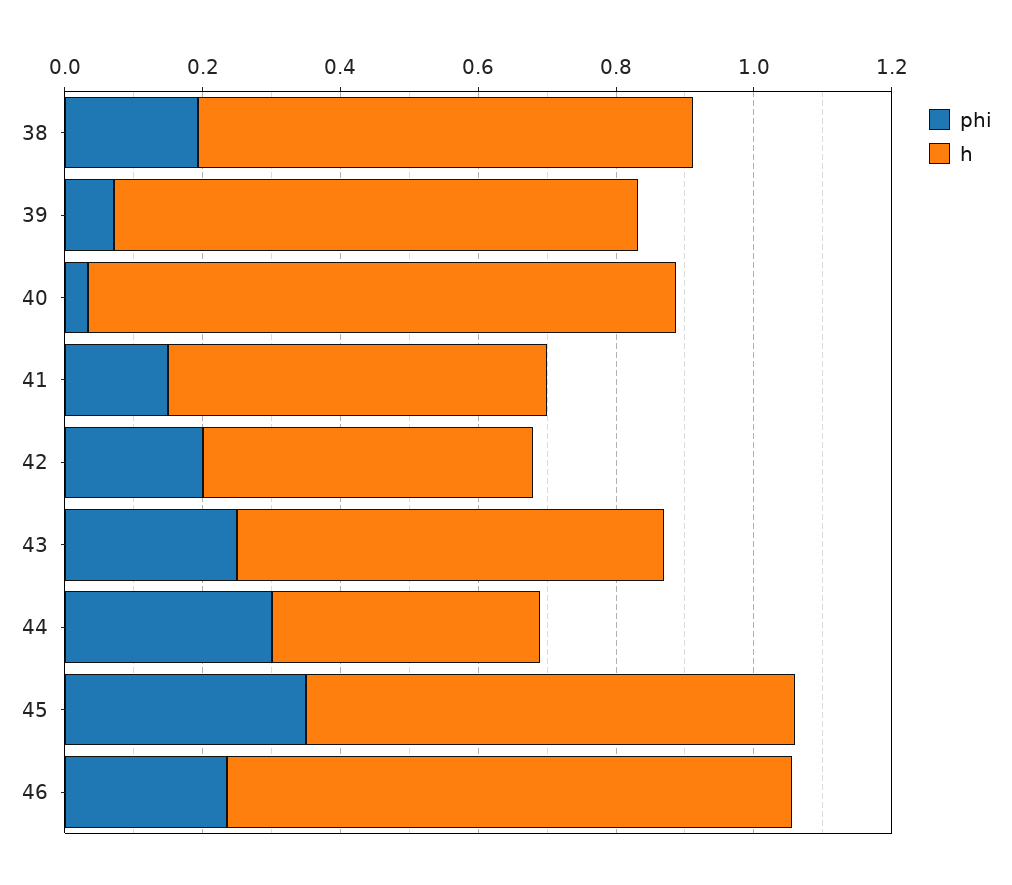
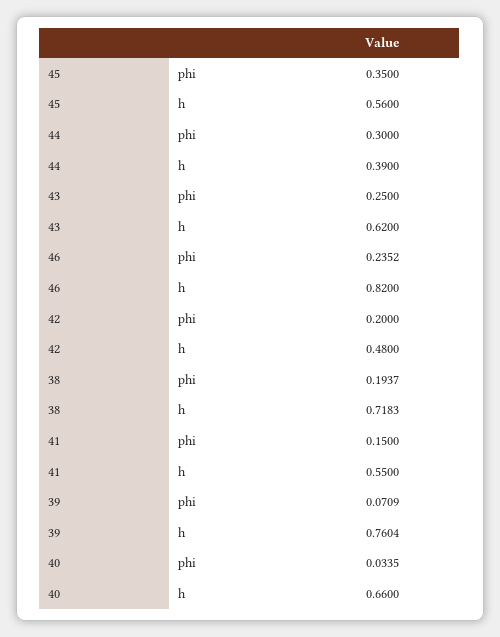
  {
    "phi": {
      "38": 0.1937,
      "39": 0.0709,
      "40": 0.0335,
      "41": 0.15,
      "42": 0.2,
      "43": 0.25,
      "44": 0.3,
      "45": 0.35,
      "46": 0.2352
    },
    "h": {
      "38": 0.7183,
      "39": 0.7604,
-     "40": 0.85,
+     "40": 0.66,
      "41": 0.55,
      "42": 0.48,
      "43": 0.62,
      "44": 0.39,
-     "45": 0.7,
+     "45": 0.56,
      "46": 0.82
    }
  }

